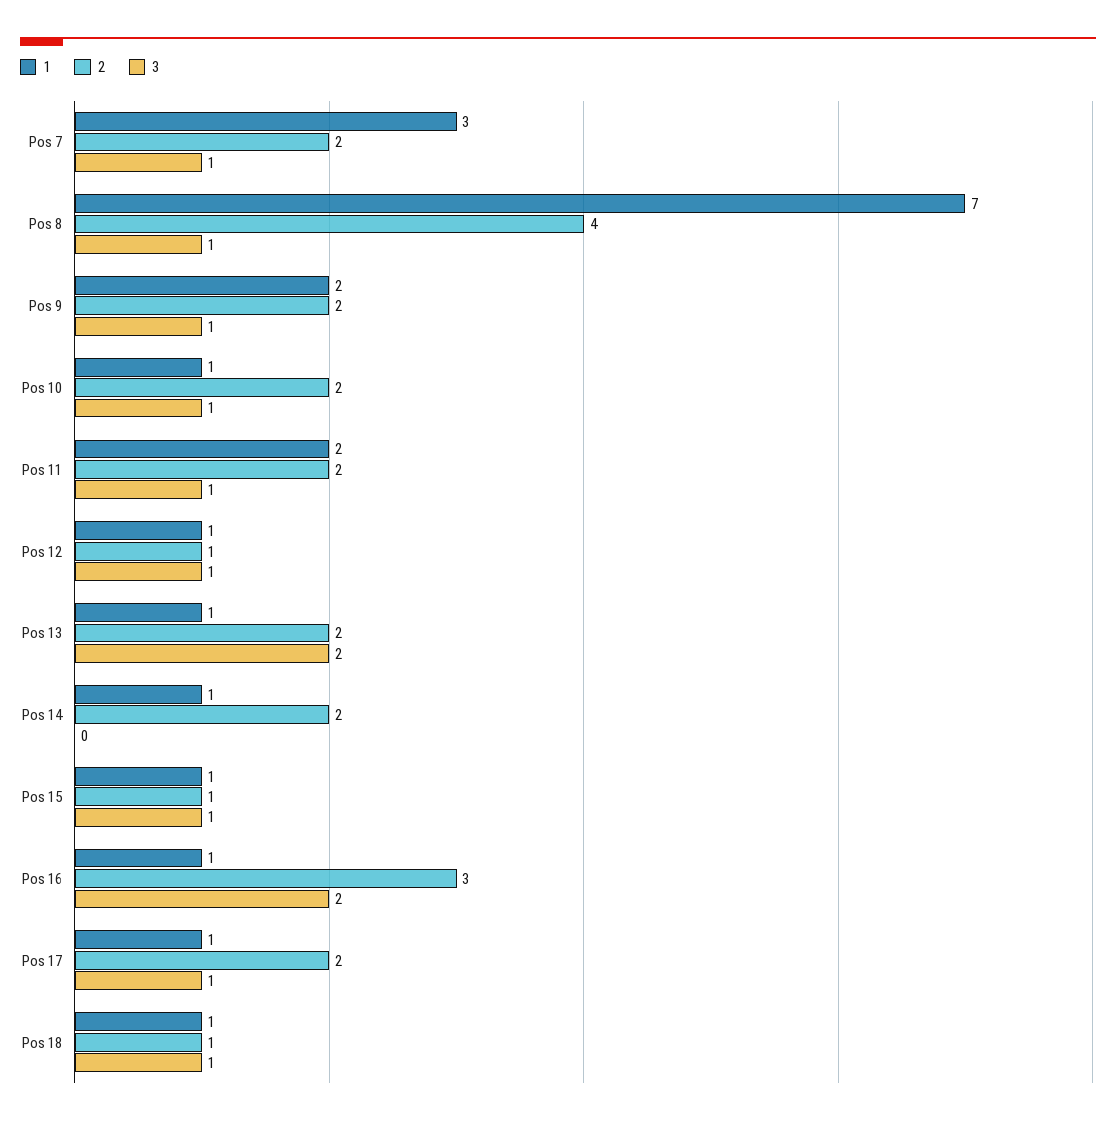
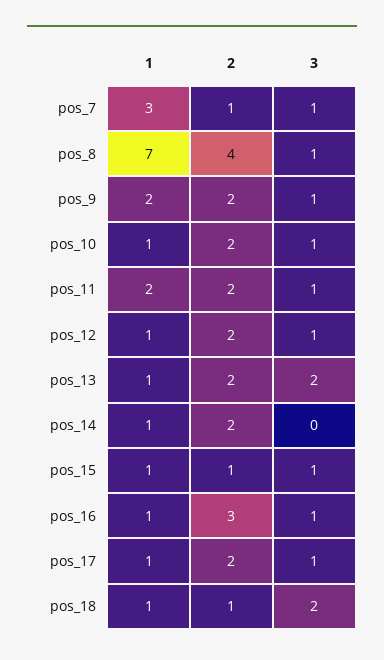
  {
    "1": {
      "Pos 7": 3,
      "Pos 8": 7,
      "Pos 9": 2,
      "Pos 10": 1,
      "Pos 11": 2,
      "Pos 12": 1,
      "Pos 13": 1,
      "Pos 14": 1,
      "Pos 15": 1,
      "Pos 16": 1,
      "Pos 17": 1,
      "Pos 18": 1
    },
    "2": {
-     "Pos 7": 2,
+     "Pos 7": 1,
      "Pos 8": 4,
      "Pos 9": 2,
      "Pos 10": 2,
      "Pos 11": 2,
-     "Pos 12": 1,
+     "Pos 12": 2,
      "Pos 13": 2,
      "Pos 14": 2,
      "Pos 15": 1,
      "Pos 16": 3,
      "Pos 17": 2,
      "Pos 18": 1
    },
    "3": {
      "Pos 7": 1,
      "Pos 8": 1,
      "Pos 9": 1,
      "Pos 10": 1,
      "Pos 11": 1,
      "Pos 12": 1,
      "Pos 13": 2,
      "Pos 14": 0,
      "Pos 15": 1,
-     "Pos 16": 2,
+     "Pos 16": 1,
      "Pos 17": 1,
-     "Pos 18": 1
+     "Pos 18": 2
    }
  }

